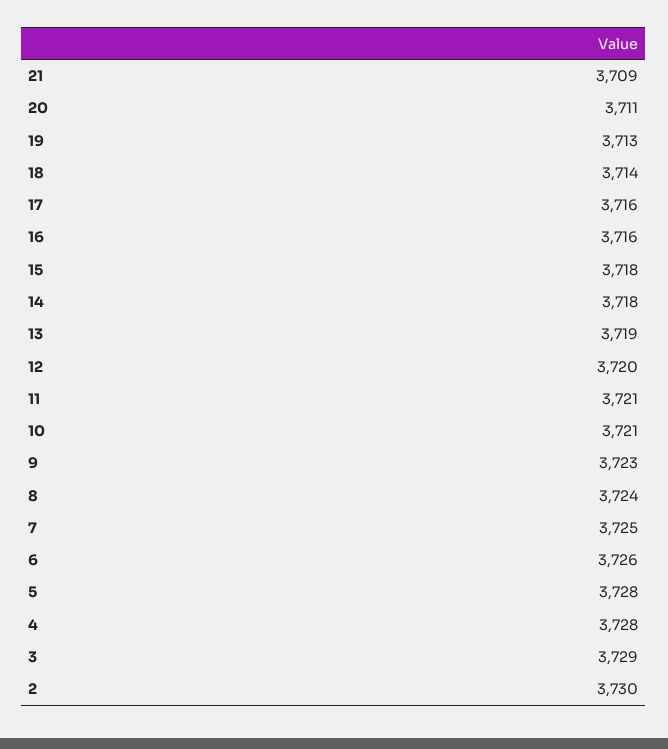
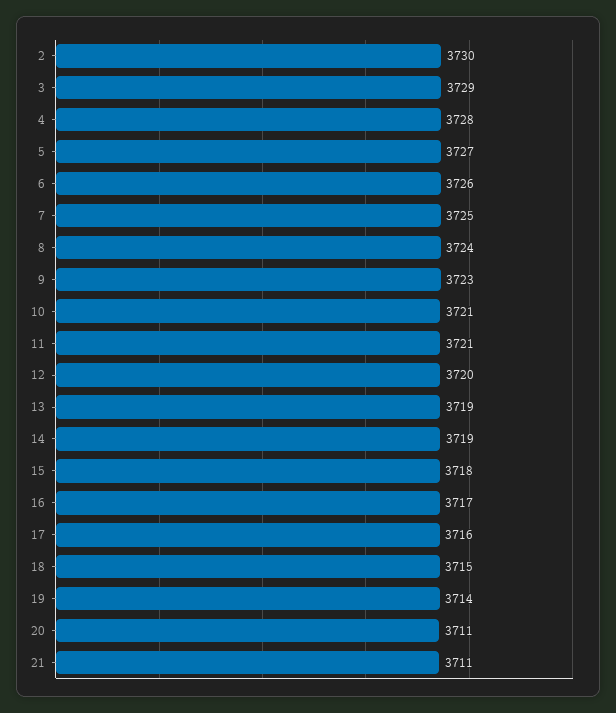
  {
-   "21": 3709,
+   "21": 3711,
    "20": 3711,
-   "19": 3713,
+   "19": 3714,
-   "18": 3714,
+   "18": 3715,
    "17": 3716,
-   "16": 3716,
+   "16": 3717,
    "15": 3718,
-   "14": 3718,
+   "14": 3719,
    "13": 3719,
    "12": 3720,
    "11": 3721,
    "10": 3721,
    "9": 3723,
    "8": 3724,
    "7": 3725,
    "6": 3726,
-   "5": 3728,
+   "5": 3727,
    "4": 3728,
    "3": 3729,
    "2": 3730
  }

